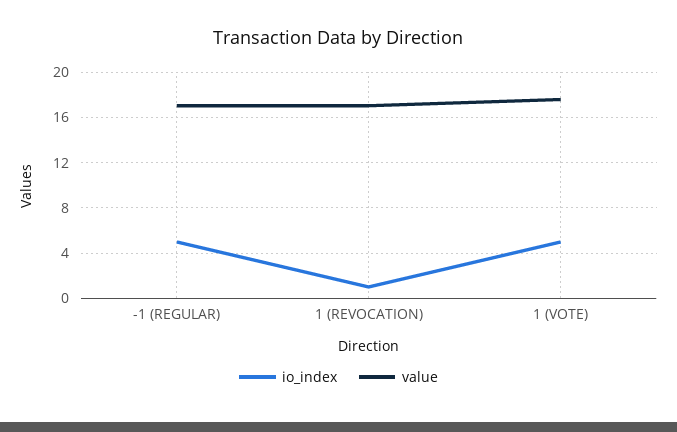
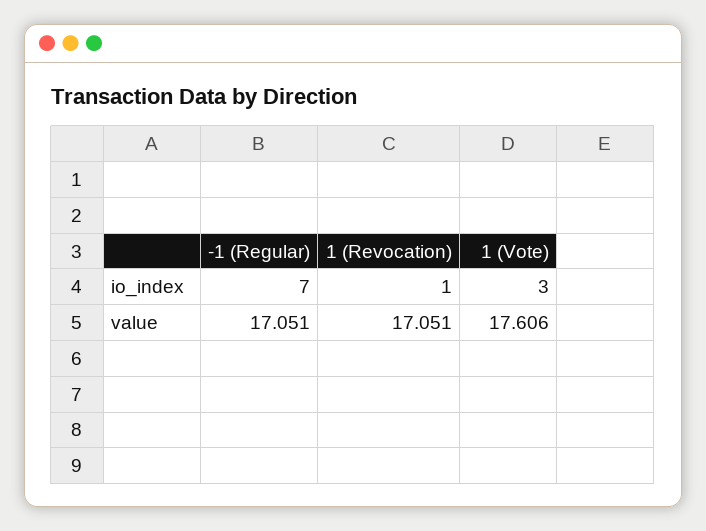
  {
    "io_index": {
-     "-1 (REGULAR)": 5,
+     "-1 (REGULAR)": 7,
      "1 (REVOCATION)": 1,
-     "1 (VOTE)": 5
+     "1 (VOTE)": 3
    },
    "value": {
      "-1 (REGULAR)": 17.051,
      "1 (REVOCATION)": 17.051,
      "1 (VOTE)": 17.606
    }
  }

